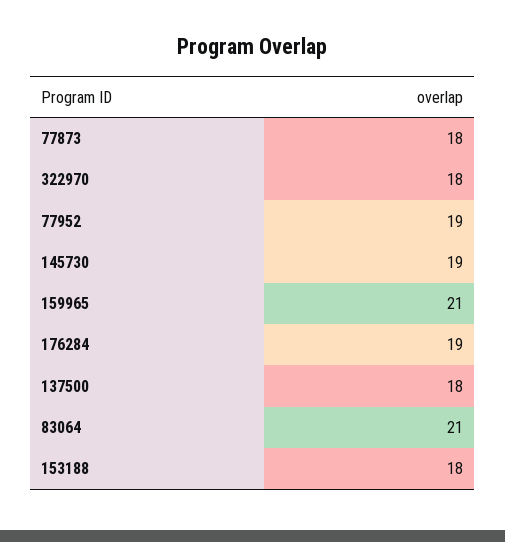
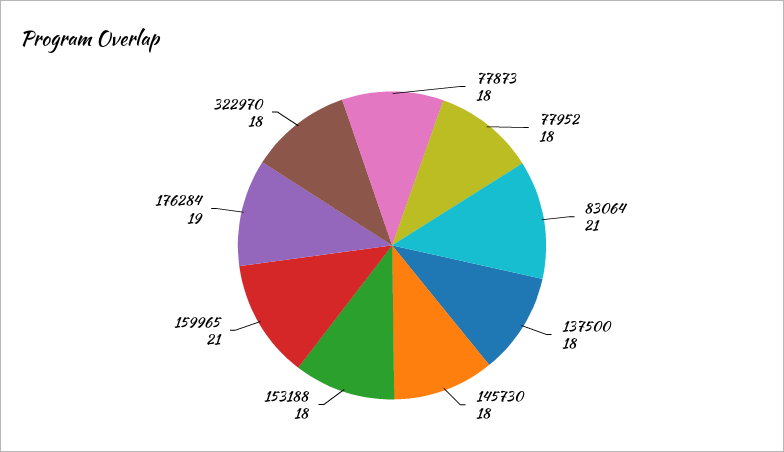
  {
    "77873": 18,
    "322970": 18,
-   "77952": 19,
+   "77952": 18,
-   "145730": 19,
+   "145730": 18,
    "159965": 21,
    "176284": 19,
    "137500": 18,
    "83064": 21,
    "153188": 18
  }

